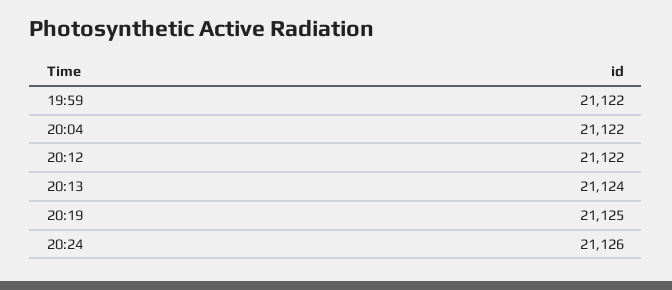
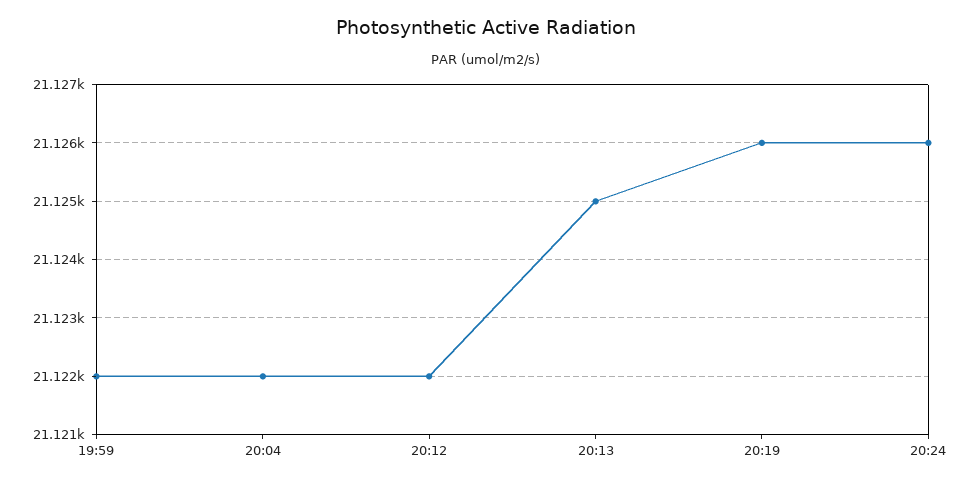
  {
    "19:59": 21122,
    "20:04": 21122,
    "20:12": 21122,
-   "20:13": 21124,
+   "20:13": 21125,
-   "20:19": 21125,
+   "20:19": 21126,
    "20:24": 21126
  }

